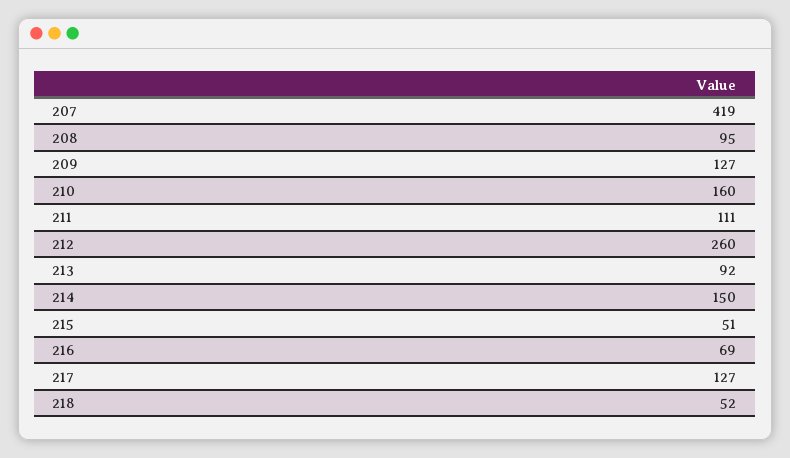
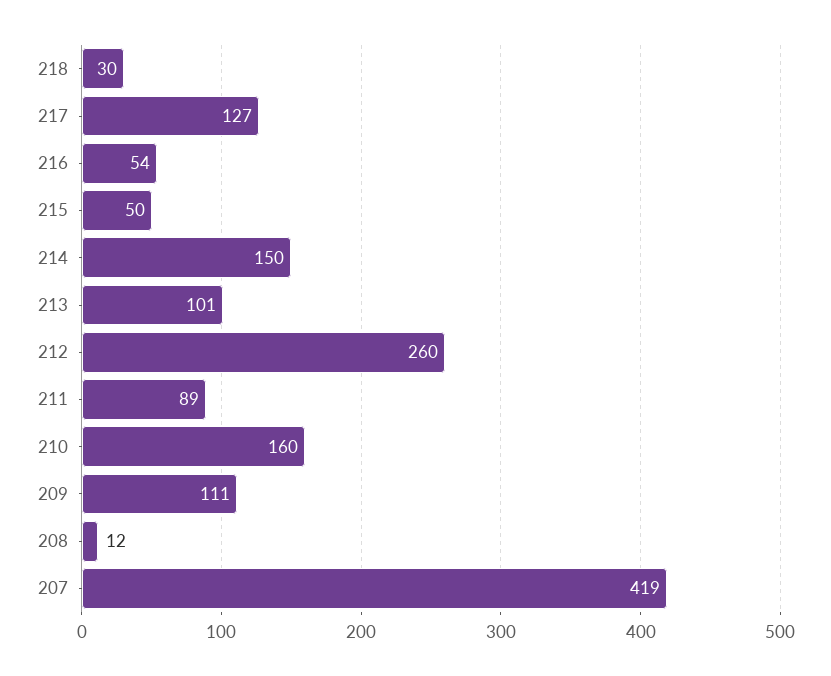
  {
    "207": 419,
-   "208": 95,
+   "208": 12,
-   "209": 127,
+   "209": 111,
    "210": 160,
-   "211": 111,
+   "211": 89,
    "212": 260,
-   "213": 92,
+   "213": 101,
    "214": 150,
-   "215": 51,
+   "215": 50,
-   "216": 69,
+   "216": 54,
    "217": 127,
-   "218": 52
+   "218": 30
  }

